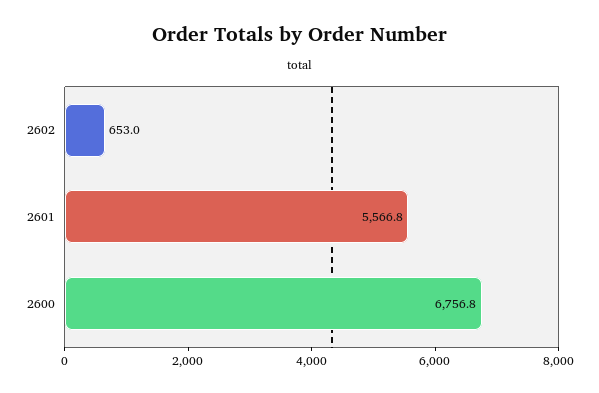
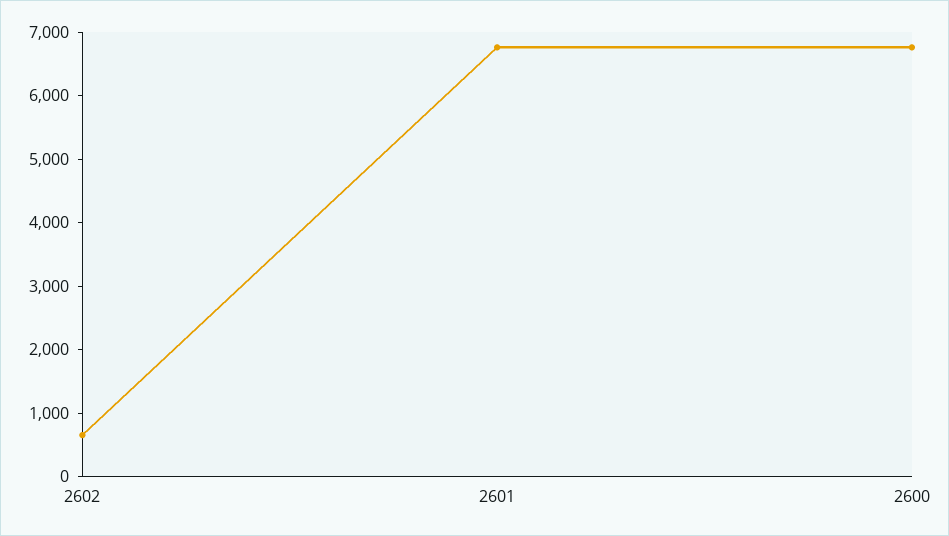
  {
    "2602": 653,
-   "2601": 5566.8,
+   "2601": 6800,
    "2600": 6756.8
  }

